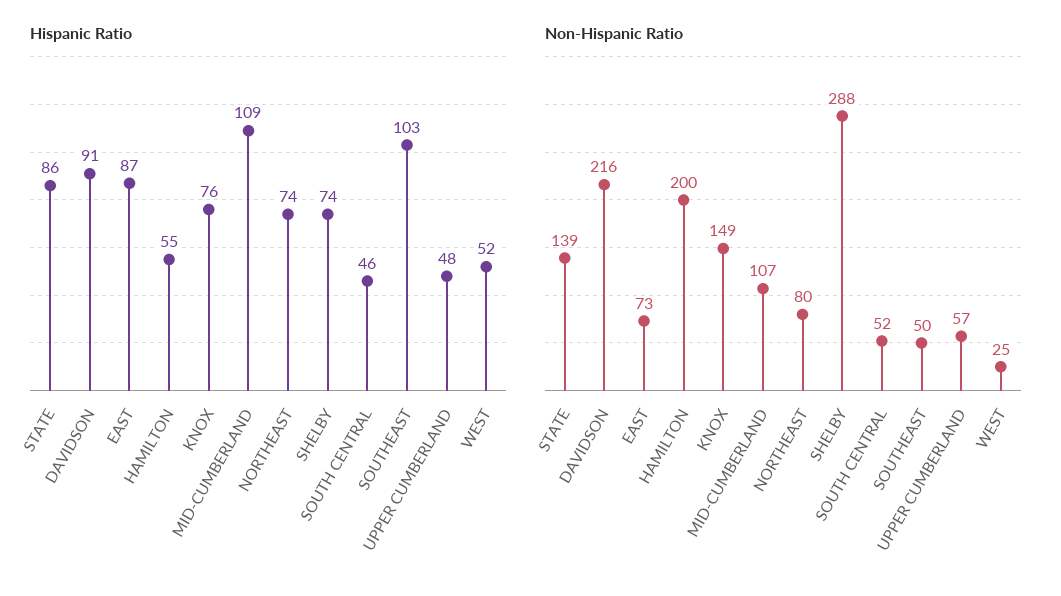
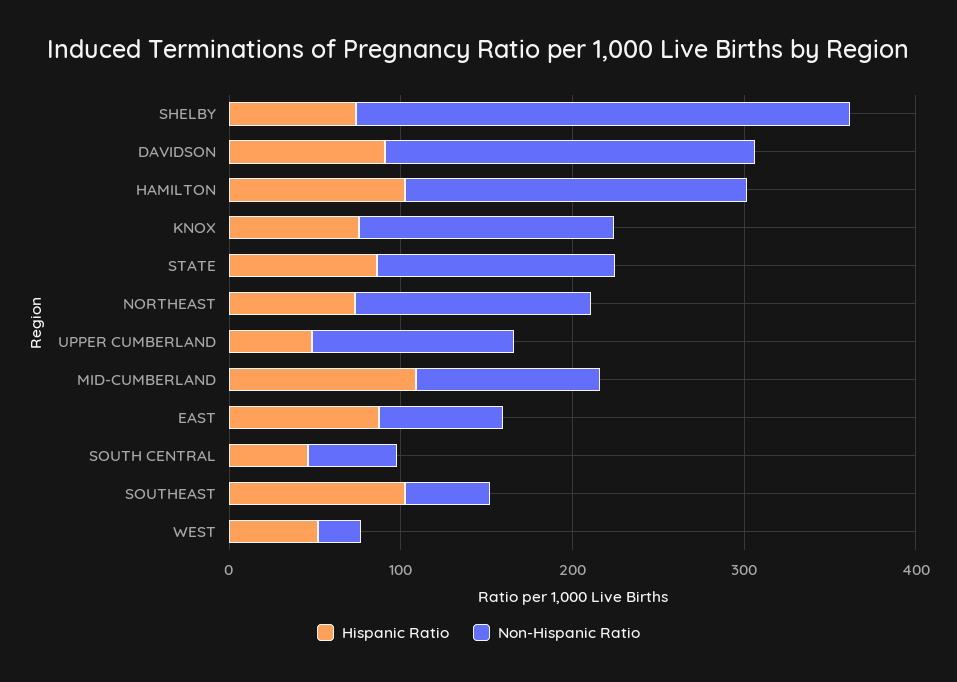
  {
    "Hispanic Ratio": {
      "STATE": 86,
      "DAVIDSON": 91,
      "EAST": 87,
-     "HAMILTON": 55,
+     "HAMILTON": 100,
      "KNOX": 76,
      "MID-CUMBERLAND": 109,
      "NORTHEAST": 74,
      "SHELBY": 74,
      "SOUTH CENTRAL": 46,
      "SOUTHEAST": 103,
      "UPPER CUMBERLAND": 48,
      "WEST": 52
    },
    "Non-Hispanic Ratio": {
      "STATE": 139,
      "DAVIDSON": 216,
      "EAST": 73,
      "HAMILTON": 200,
      "KNOX": 149,
      "MID-CUMBERLAND": 107,
-     "NORTHEAST": 80,
+     "NORTHEAST": 140,
      "SHELBY": 288,
      "SOUTH CENTRAL": 52,
      "SOUTHEAST": 50,
-     "UPPER CUMBERLAND": 57,
+     "UPPER CUMBERLAND": 120,
      "WEST": 25
    }
  }

